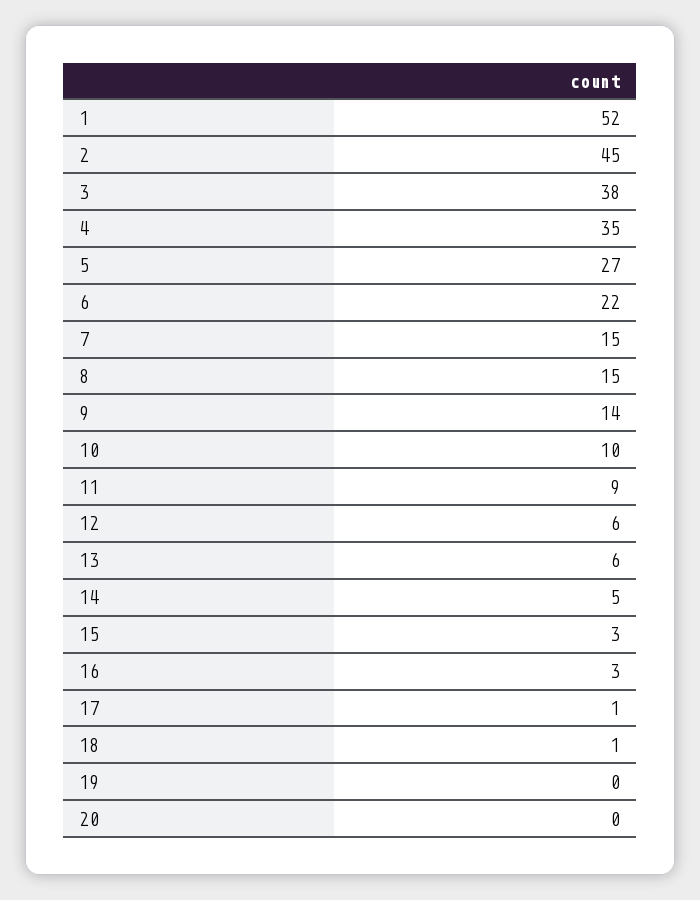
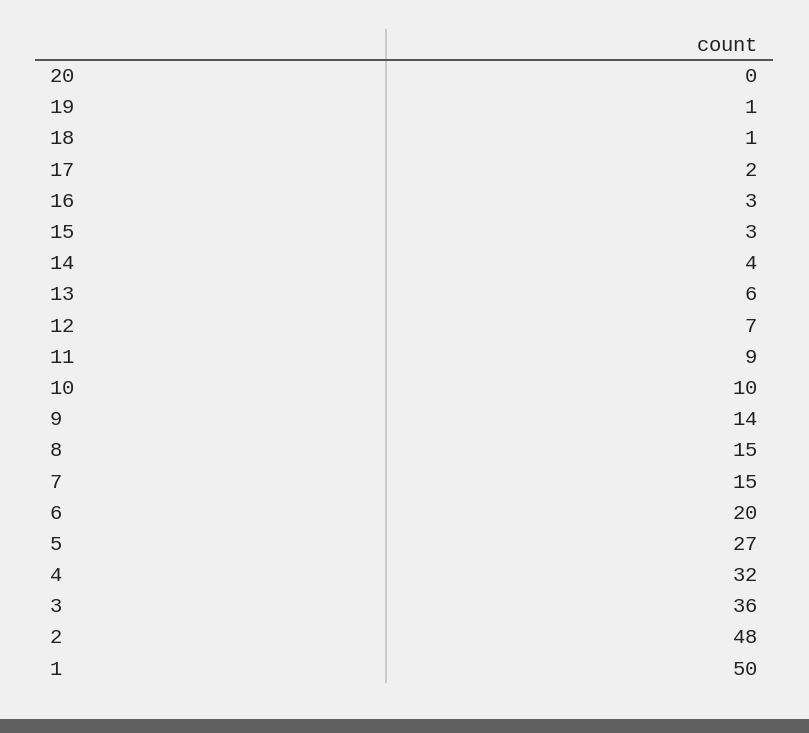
  {
-   "1": 52,
+   "1": 50,
-   "2": 45,
+   "2": 48,
-   "3": 38,
+   "3": 36,
-   "4": 35,
+   "4": 32,
    "5": 27,
-   "6": 22,
+   "6": 20,
    "7": 15,
    "8": 15,
    "9": 14,
    "10": 10,
    "11": 9,
-   "12": 6,
+   "12": 7,
    "13": 6,
-   "14": 5,
+   "14": 4,
    "15": 3,
    "16": 3,
-   "17": 1,
+   "17": 2,
    "18": 1,
-   "19": 0,
+   "19": 1,
    "20": 0
  }

